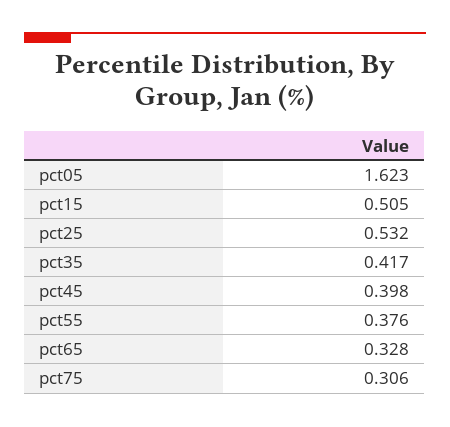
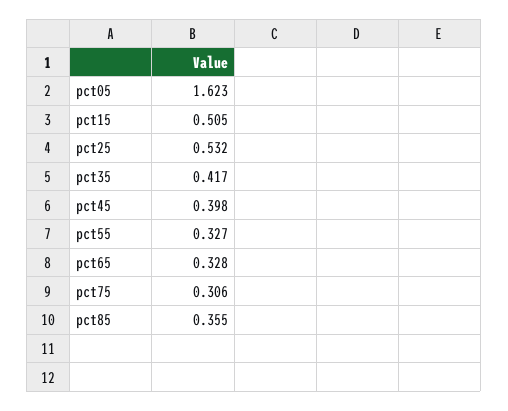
  {
    "pct05": 1.623,
    "pct15": 0.505,
    "pct25": 0.532,
    "pct35": 0.417,
    "pct45": 0.398,
-   "pct55": 0.376,
+   "pct55": 0.327,
    "pct65": 0.328,
-   "pct75": 0.306
+   "pct75": 0.306,
+   "pct85": 0.355
  }

